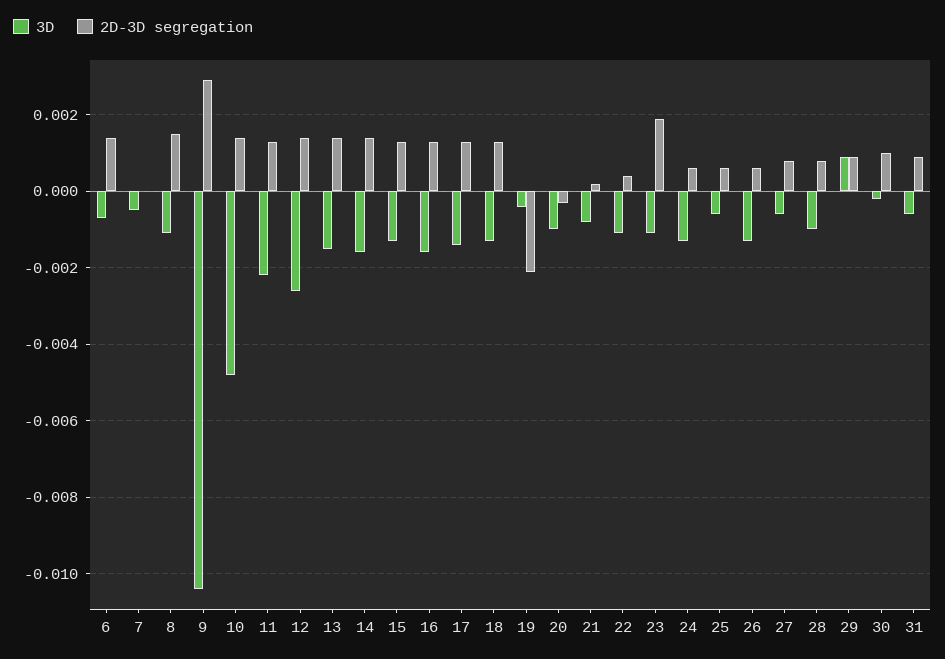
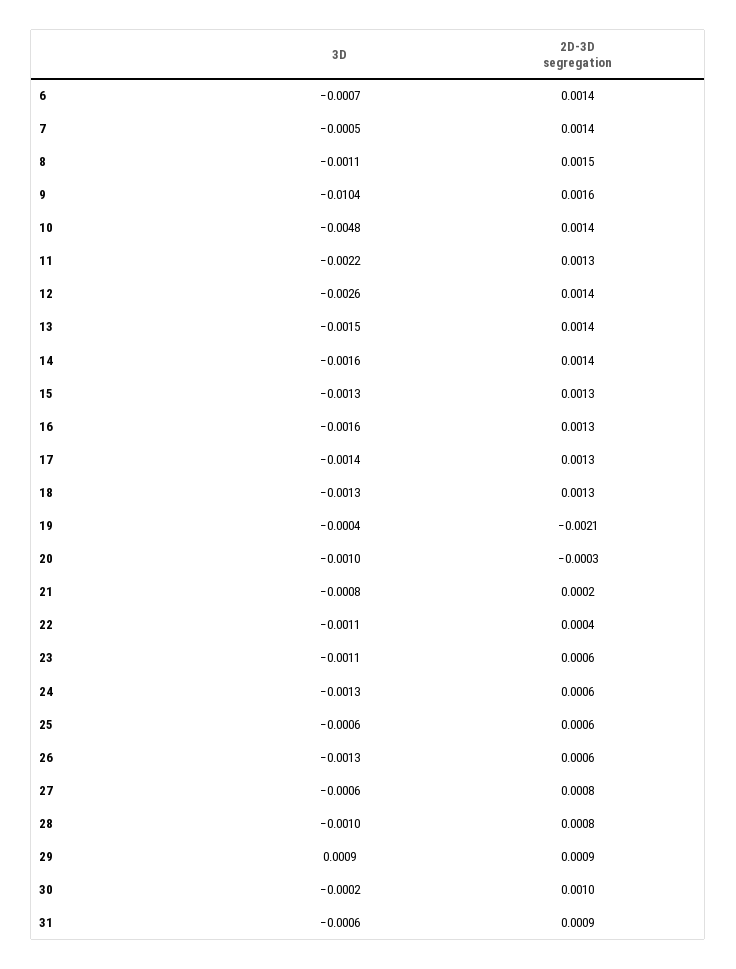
  {
    "3D": {
      "6": -0.0007,
      "7": -0.0005,
      "8": -0.0011,
      "9": -0.0104,
      "10": -0.0048,
      "11": -0.0022,
      "12": -0.0026,
      "13": -0.0015,
      "14": -0.0016,
      "15": -0.0013,
      "16": -0.0016,
      "17": -0.0014,
      "18": -0.0013,
      "19": -0.0004,
      "20": -0.001,
      "21": -0.0008,
      "22": -0.0011,
      "23": -0.0011,
      "24": -0.0013,
      "25": -0.0006,
      "26": -0.0013,
      "27": -0.0006,
      "28": -0.001,
      "29": 0.0009,
      "30": -0.0002,
      "31": -0.0006
    },
    "2D-3D segregation": {
      "6": 0.0014,
-     "7": 0,
+     "7": 0.0014,
      "8": 0.0015,
-     "9": 0.003,
+     "9": 0.0016,
      "10": 0.0014,
      "11": 0.0013,
      "12": 0.0014,
      "13": 0.0014,
      "14": 0.0014,
      "15": 0.0013,
      "16": 0.0013,
      "17": 0.0013,
      "18": 0.0013,
      "19": -0.0021,
      "20": -0.0003,
      "21": 0.0002,
      "22": 0.0004,
-     "23": 0.002,
+     "23": 0.0006,
      "24": 0.0006,
      "25": 0.0006,
      "26": 0.0006,
      "27": 0.0008,
      "28": 0.0008,
      "29": 0.0009,
      "30": 0.001,
      "31": 0.0009
    }
  }

